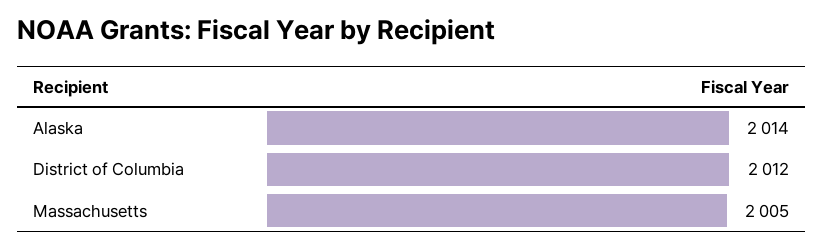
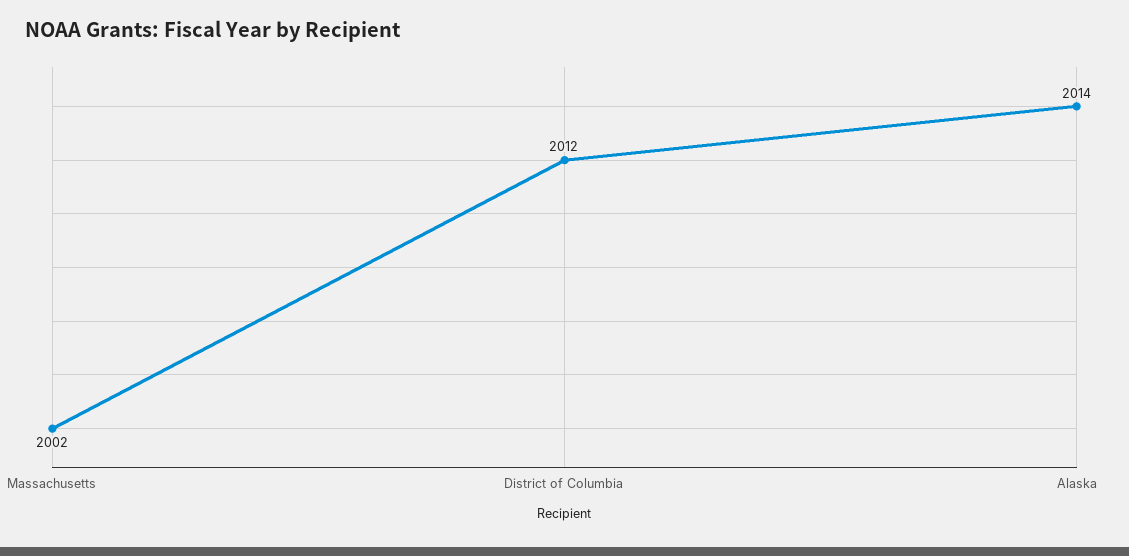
  {
    "Alaska": 2014,
    "District of Columbia": 2012,
-   "Massachusetts": 2005
+   "Massachusetts": 2002
  }

